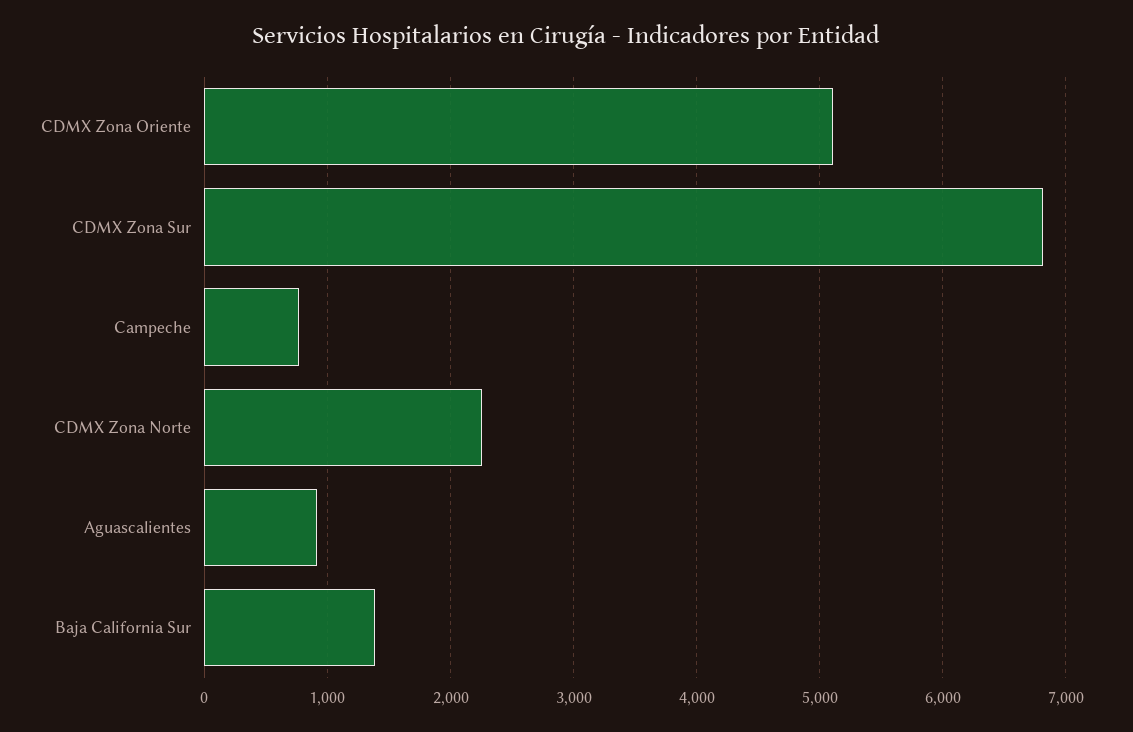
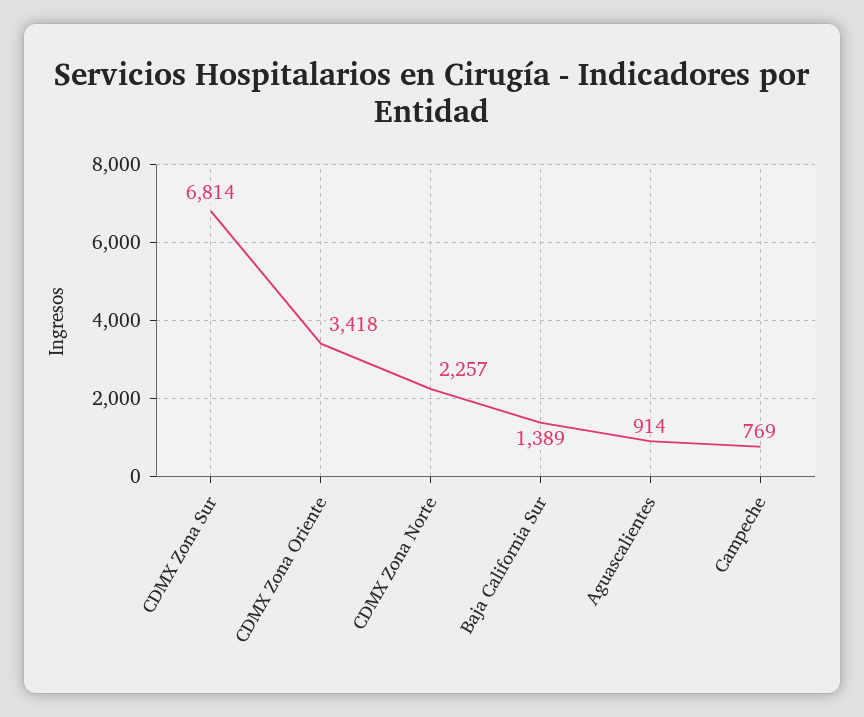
  {
-   "CDMX Zona Oriente": 5100,
+   "CDMX Zona Oriente": 3418,
    "CDMX Zona Sur": 6814,
    "Campeche": 769,
    "CDMX Zona Norte": 2257,
    "Aguascalientes": 914,
    "Baja California Sur": 1389
  }

